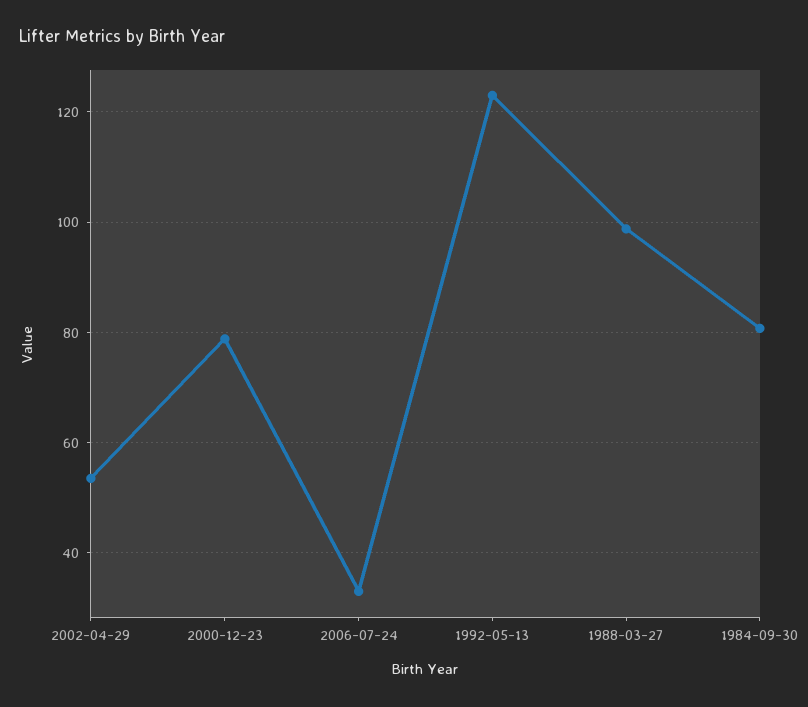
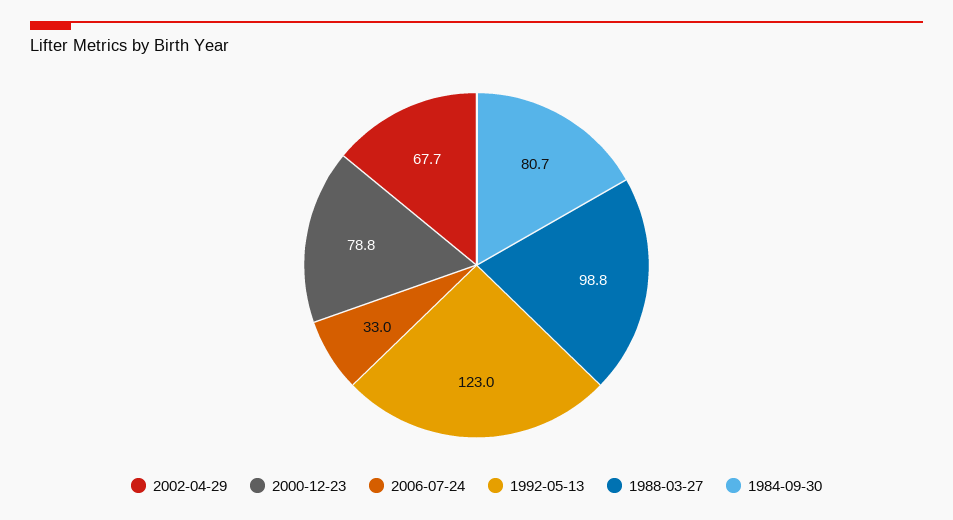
  {
-   "2002-04-29": 54,
+   "2002-04-29": 67.7,
    "2000-12-23": 78.8,
    "2006-07-24": 33,
    "1992-05-13": 123,
    "1988-03-27": 98.8,
    "1984-09-30": 80.7
  }

